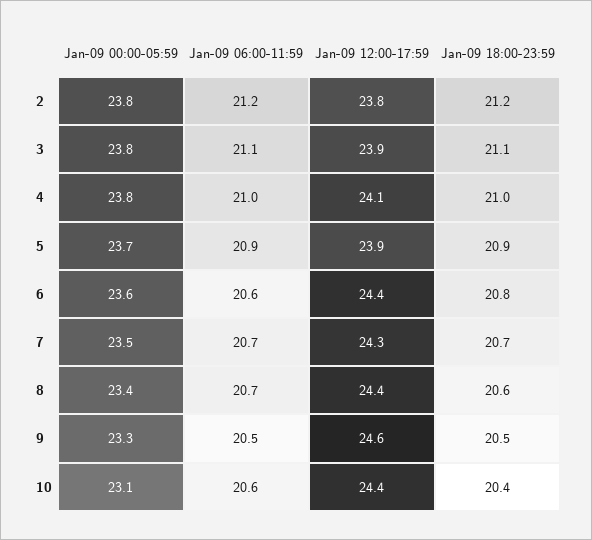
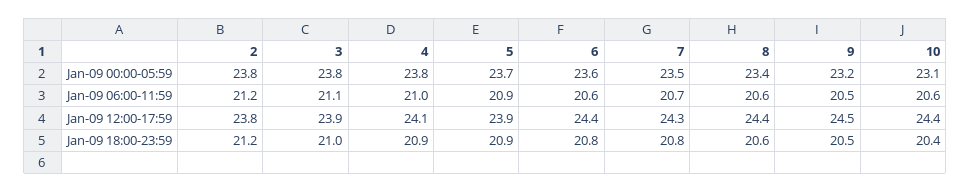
  {
    "Jan-09 00:00-05:59": {
      "2": 23.8,
      "3": 23.8,
      "4": 23.8,
      "5": 23.7,
      "6": 23.6,
      "7": 23.5,
      "8": 23.4,
-     "9": 23.3,
+     "9": 23.2,
      "10": 23.1
    },
    "Jan-09 06:00-11:59": {
      "2": 21.2,
      "3": 21.1,
      "4": 21,
      "5": 20.9,
      "6": 20.6,
      "7": 20.7,
-     "8": 20.7,
+     "8": 20.6,
      "9": 20.5,
      "10": 20.6
    },
    "Jan-09 12:00-17:59": {
      "2": 23.8,
      "3": 23.9,
      "4": 24.1,
      "5": 23.9,
      "6": 24.4,
      "7": 24.3,
      "8": 24.4,
-     "9": 24.6,
+     "9": 24.5,
      "10": 24.4
    },
    "Jan-09 18:00-23:59": {
      "2": 21.2,
-     "3": 21.1,
+     "3": 21,
-     "4": 21,
+     "4": 20.9,
      "5": 20.9,
      "6": 20.8,
-     "7": 20.7,
+     "7": 20.8,
      "8": 20.6,
      "9": 20.5,
      "10": 20.4
    }
  }

